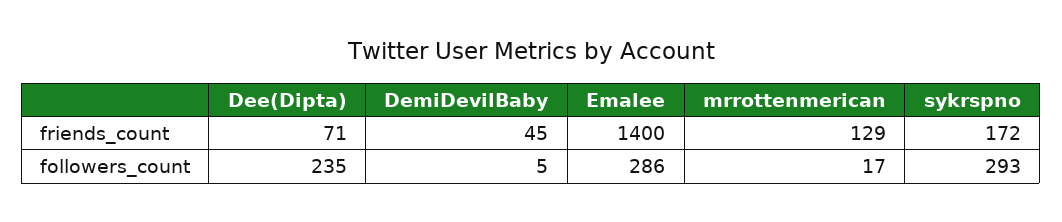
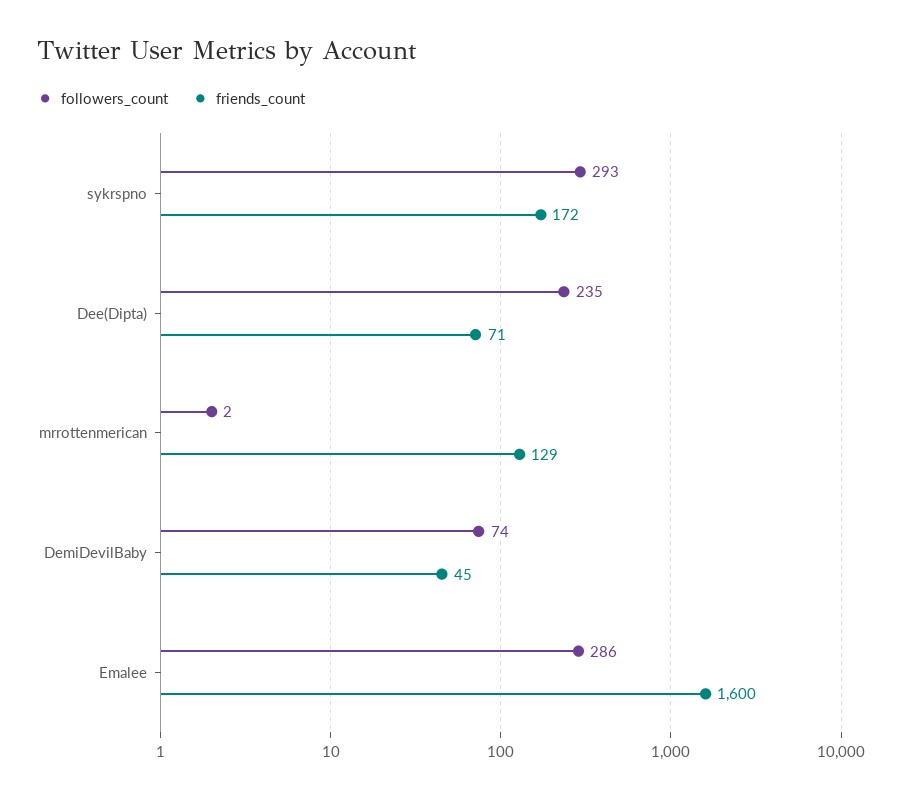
  {
    "friends_count": {
      "Dee(Dipta)": 71,
      "DemiDevilBaby": 45,
-     "Emalee": 1400,
+     "Emalee": 1600,
      "mrrottenmerican": 129,
      "sykrspno": 172
    },
    "followers_count": {
      "Dee(Dipta)": 235,
-     "DemiDevilBaby": 5,
+     "DemiDevilBaby": 74,
      "Emalee": 286,
-     "mrrottenmerican": 17,
+     "mrrottenmerican": 2,
      "sykrspno": 293
    }
  }

